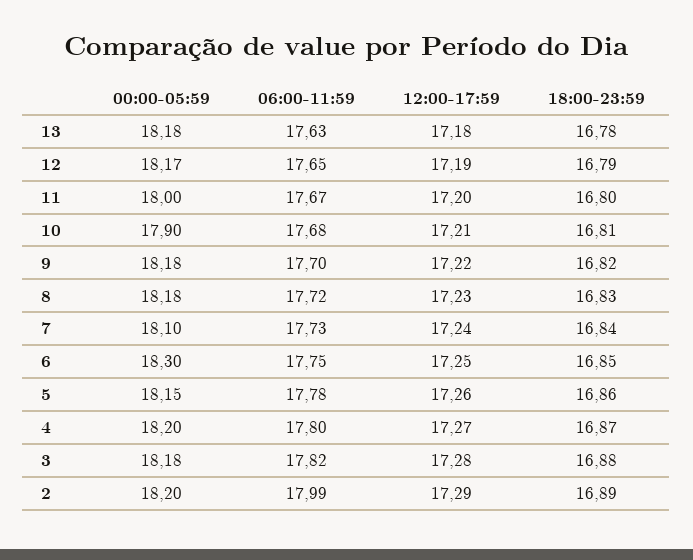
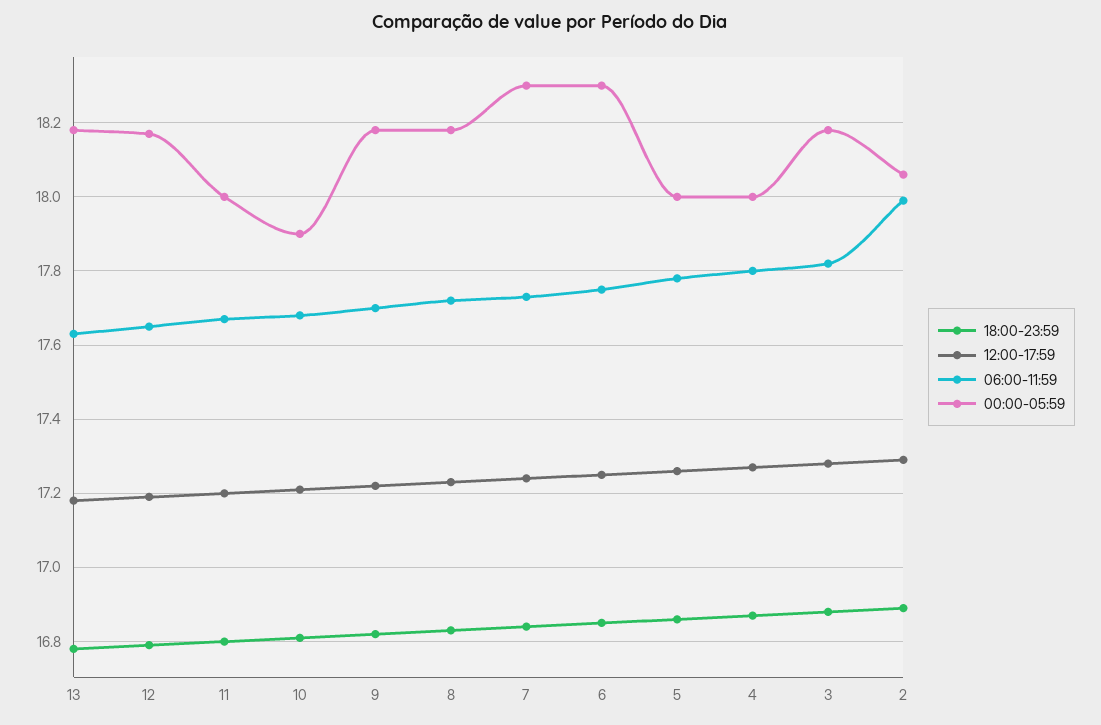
  {
    "00:00-05:59": {
      "13": 18.18,
      "12": 18.17,
      "11": 18,
      "10": 17.9,
      "9": 18.18,
      "8": 18.18,
-     "7": 18.1,
+     "7": 18.3,
      "6": 18.3,
-     "5": 18.15,
+     "5": 18,
-     "4": 18.2,
+     "4": 18,
      "3": 18.18,
-     "2": 18.2
+     "2": 18.05
    },
    "06:00-11:59": {
      "13": 17.63,
      "12": 17.65,
      "11": 17.67,
      "10": 17.68,
      "9": 17.7,
      "8": 17.72,
      "7": 17.73,
      "6": 17.75,
      "5": 17.78,
      "4": 17.8,
      "3": 17.82,
      "2": 17.99
    },
    "12:00-17:59": {
      "13": 17.18,
      "12": 17.19,
      "11": 17.2,
      "10": 17.21,
      "9": 17.22,
      "8": 17.23,
      "7": 17.24,
      "6": 17.25,
      "5": 17.26,
      "4": 17.27,
      "3": 17.28,
      "2": 17.29
    },
    "18:00-23:59": {
      "13": 16.78,
      "12": 16.79,
      "11": 16.8,
      "10": 16.81,
      "9": 16.82,
      "8": 16.83,
      "7": 16.84,
      "6": 16.85,
      "5": 16.86,
      "4": 16.87,
      "3": 16.88,
      "2": 16.89
    }
  }

